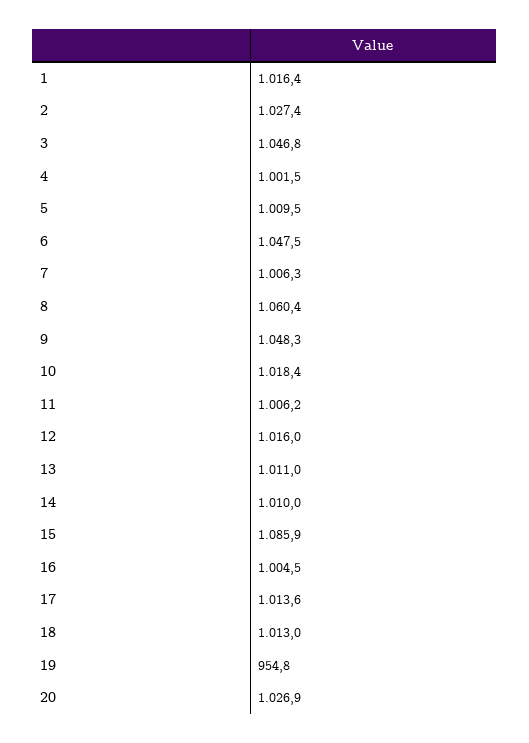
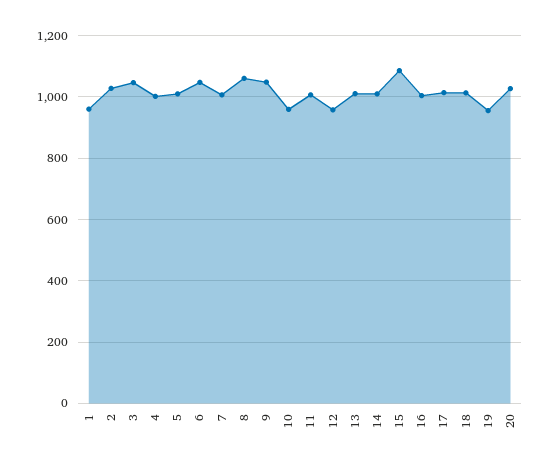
  {
-   "1": 1016.4,
+   "1": 960,
    "2": 1027.4,
    "3": 1046.8,
    "4": 1001.5,
    "5": 1009.5,
    "6": 1047.5,
    "7": 1006.3,
    "8": 1060.4,
    "9": 1048.3,
-   "10": 1018.4,
+   "10": 960,
    "11": 1006.2,
-   "12": 1016,
+   "12": 960,
    "13": 1011,
    "14": 1010,
    "15": 1085.9,
    "16": 1004.5,
    "17": 1013.6,
    "18": 1013,
    "19": 954.8,
    "20": 1026.9
  }

